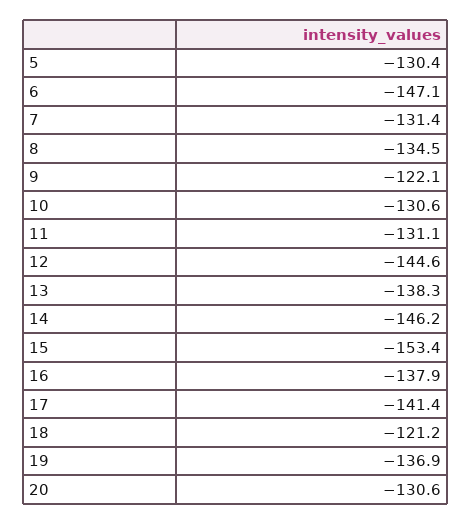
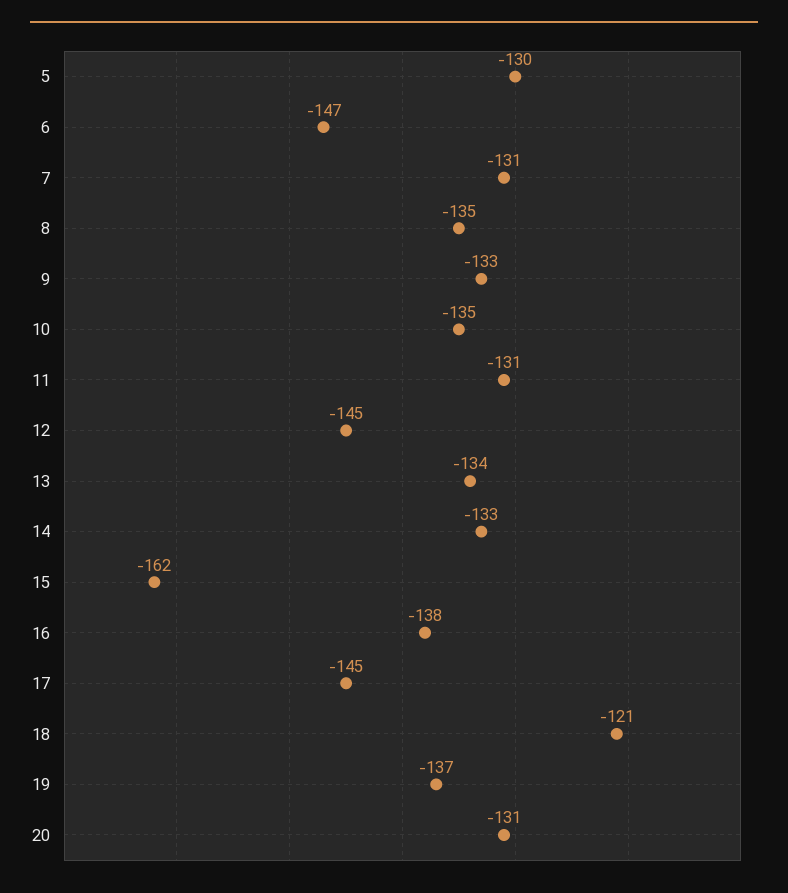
  {
    "5": -130.4,
    "6": -147.1,
    "7": -131.4,
    "8": -134.5,
-   "9": -122.1,
+   "9": -133,
-   "10": -130.6,
+   "10": -135,
    "11": -131.1,
    "12": -144.6,
-   "13": -138.3,
+   "13": -134,
-   "14": -146.2,
+   "14": -133,
-   "15": -153.4,
+   "15": -162,
    "16": -137.9,
-   "17": -141.4,
+   "17": -145,
    "18": -121.2,
    "19": -136.9,
    "20": -130.6
  }

